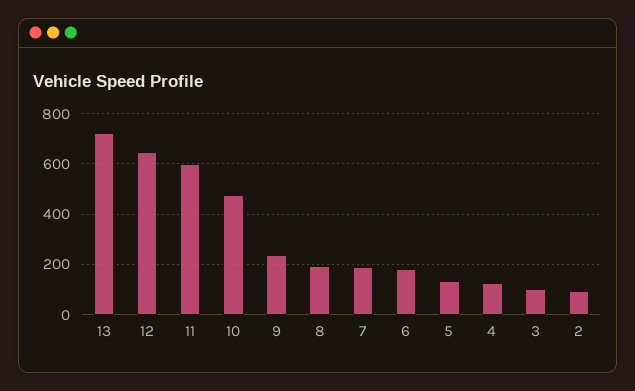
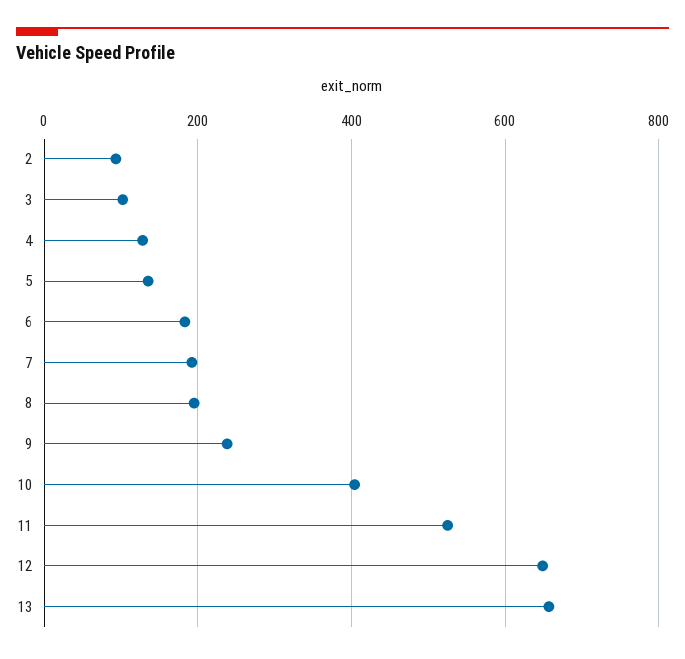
  {
-   "13": 725,
+   "13": 660,
    "12": 640,
-   "11": 600,
+   "11": 520,
-   "10": 475,
+   "10": 400,
    "9": 240,
    "8": 200,
    "7": 200,
    "6": 180,
    "5": 140,
    "4": 120,
    "3": 100,
    "2": 100
  }

